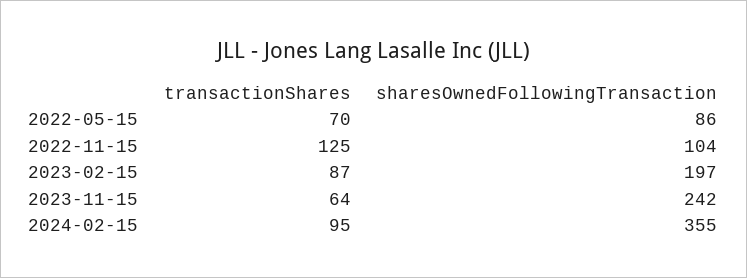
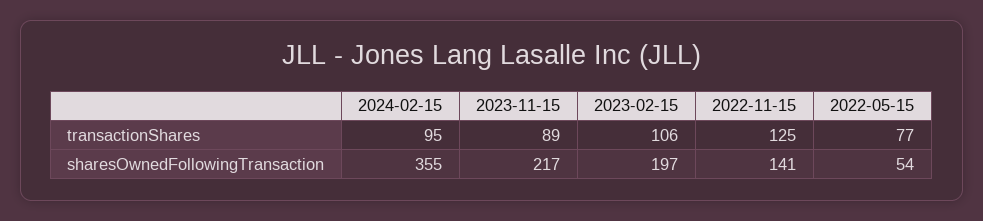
  {
    "transactionShares": {
-     "2022-05-15": 70,
+     "2022-05-15": 77,
      "2022-11-15": 125,
-     "2023-02-15": 87,
+     "2023-02-15": 106,
-     "2023-11-15": 64,
+     "2023-11-15": 89,
      "2024-02-15": 95
    },
    "sharesOwnedFollowingTransaction": {
-     "2022-05-15": 86,
+     "2022-05-15": 54,
-     "2022-11-15": 104,
+     "2022-11-15": 141,
      "2023-02-15": 197,
-     "2023-11-15": 242,
+     "2023-11-15": 217,
      "2024-02-15": 355
    }
  }

